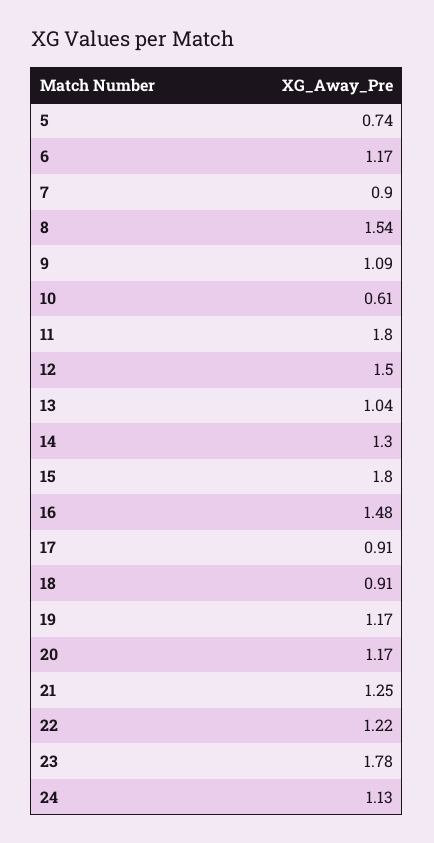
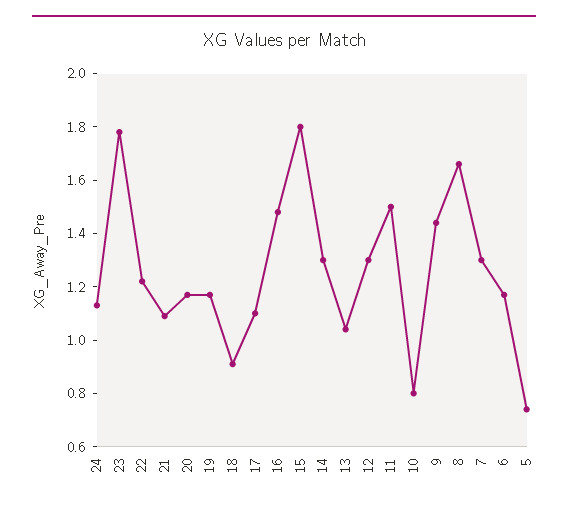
  {
    "5": 0.74,
    "6": 1.17,
-   "7": 0.9,
+   "7": 1.3,
-   "8": 1.54,
+   "8": 1.65,
-   "9": 1.09,
+   "9": 1.45,
-   "10": 0.61,
+   "10": 0.8,
-   "11": 1.8,
+   "11": 1.5,
-   "12": 1.5,
+   "12": 1.3,
    "13": 1.04,
    "14": 1.3,
    "15": 1.8,
    "16": 1.48,
-   "17": 0.91,
+   "17": 1.1,
    "18": 0.91,
    "19": 1.17,
    "20": 1.17,
-   "21": 1.25,
+   "21": 1.1,
    "22": 1.22,
    "23": 1.78,
    "24": 1.13
  }

